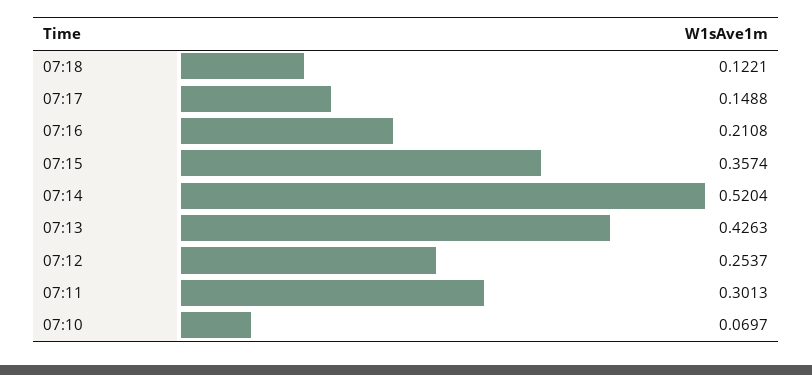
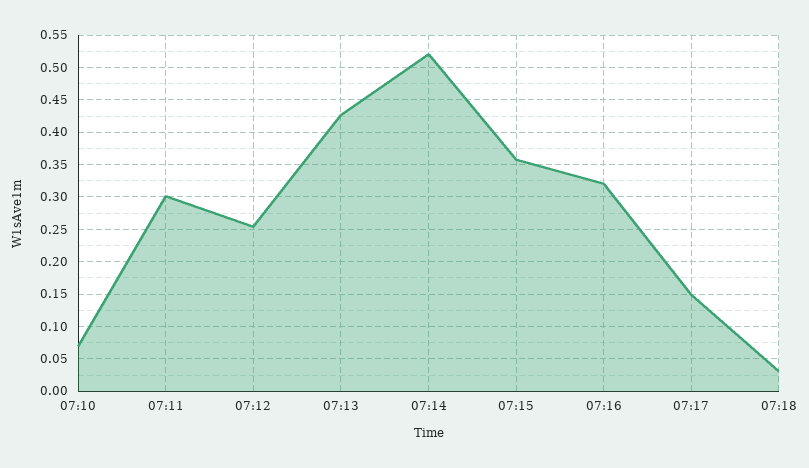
  {
-   "07:18": 0.1221,
+   "07:18": 0.03,
    "07:17": 0.1488,
-   "07:16": 0.2108,
+   "07:16": 0.32,
    "07:15": 0.3574,
    "07:14": 0.5204,
    "07:13": 0.4263,
    "07:12": 0.2537,
    "07:11": 0.3013,
    "07:10": 0.0697
  }

